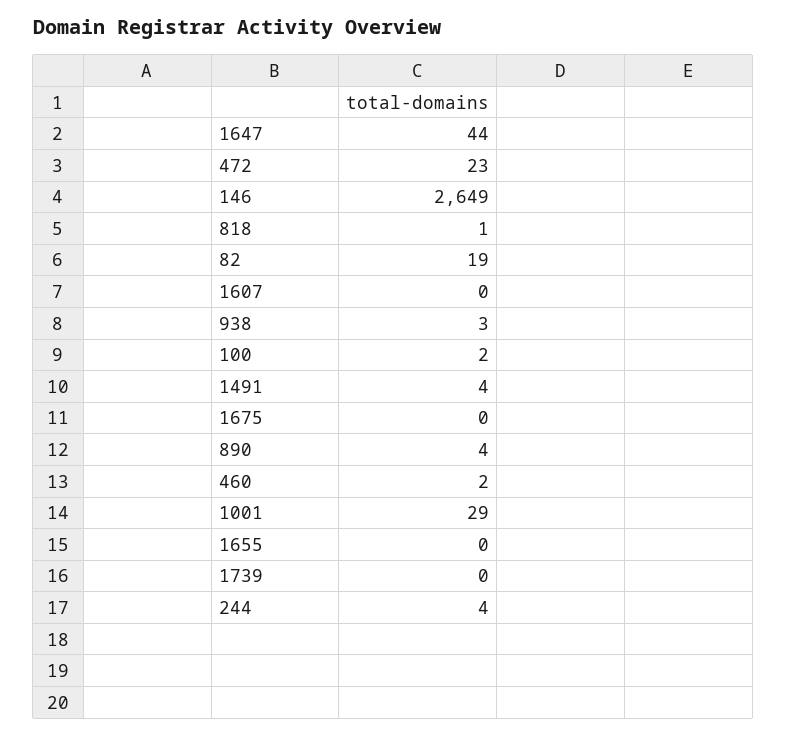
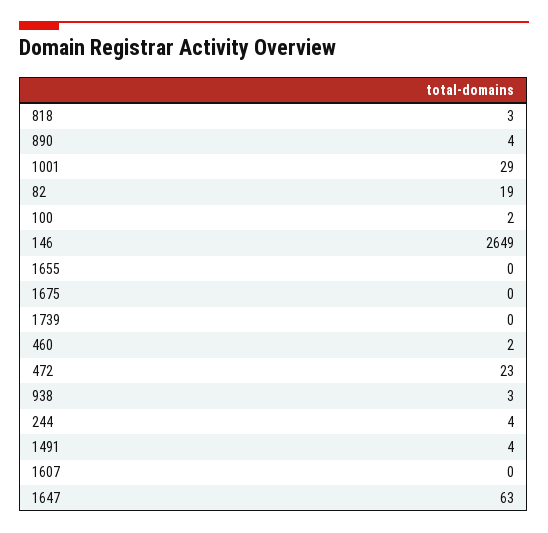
  {
-   "1647": 44,
+   "1647": 63,
    "472": 23,
    "146": 2649,
-   "818": 1,
+   "818": 3,
    "82": 19,
    "1607": 0,
    "938": 3,
    "100": 2,
    "1491": 4,
    "1675": 0,
    "890": 4,
    "460": 2,
    "1001": 29,
    "1655": 0,
    "1739": 0,
    "244": 4
  }

